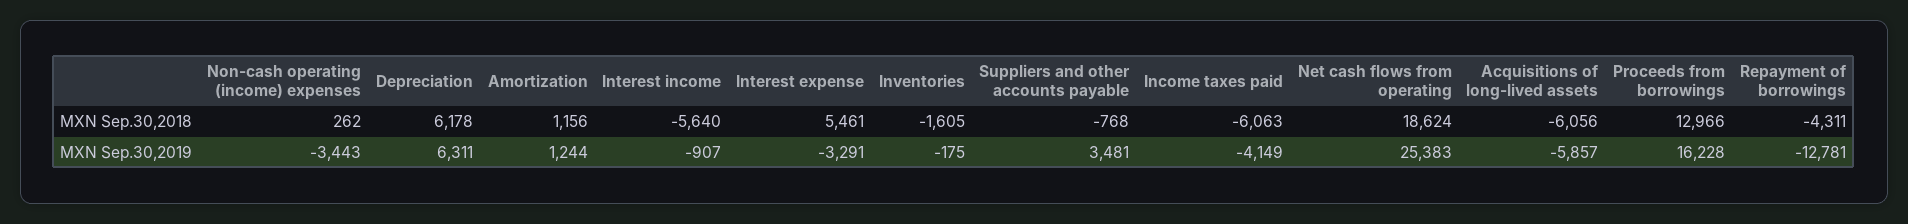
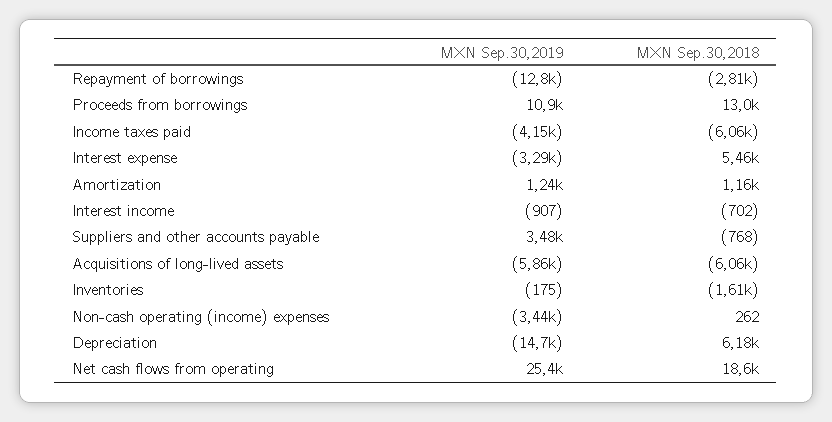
  {
    "Non-cash operating (income) expenses": {
      "MXN Sep.30,2018": 262,
      "MXN Sep.30,2019": -3443
    },
    "Depreciation": {
      "MXN Sep.30,2018": 6178,
-     "MXN Sep.30,2019": 6311
+     "MXN Sep.30,2019": -14700
    },
    "Amortization": {
      "MXN Sep.30,2018": 1156,
      "MXN Sep.30,2019": 1244
    },
    "Interest income": {
-     "MXN Sep.30,2018": -5640,
+     "MXN Sep.30,2018": -702,
      "MXN Sep.30,2019": -907
    },
    "Interest expense": {
      "MXN Sep.30,2018": 5461,
      "MXN Sep.30,2019": -3291
    },
    "Inventories": {
      "MXN Sep.30,2018": -1605,
      "MXN Sep.30,2019": -175
    },
    "Suppliers and other accounts payable": {
      "MXN Sep.30,2018": -768,
      "MXN Sep.30,2019": 3481
    },
    "Income taxes paid": {
      "MXN Sep.30,2018": -6063,
      "MXN Sep.30,2019": -4149
    },
    "Net cash flows from operating": {
      "MXN Sep.30,2018": 18624,
      "MXN Sep.30,2019": 25383
    },
    "Acquisitions of long-lived assets": {
      "MXN Sep.30,2018": -6056,
      "MXN Sep.30,2019": -5857
    },
    "Proceeds from borrowings": {
      "MXN Sep.30,2018": 12966,
-     "MXN Sep.30,2019": 16228
+     "MXN Sep.30,2019": 10900
    },
    "Repayment of borrowings": {
-     "MXN Sep.30,2018": -4311,
+     "MXN Sep.30,2018": -2810,
      "MXN Sep.30,2019": -12781
    }
  }

